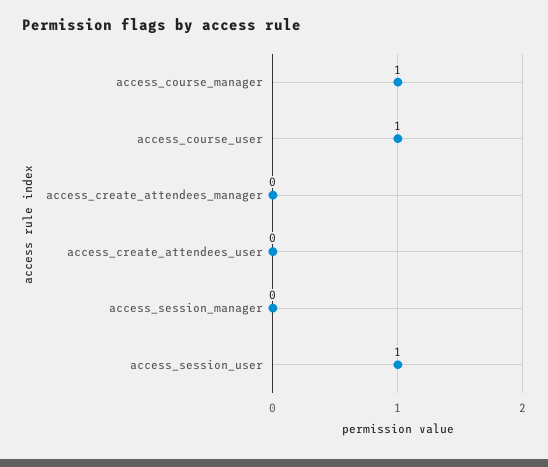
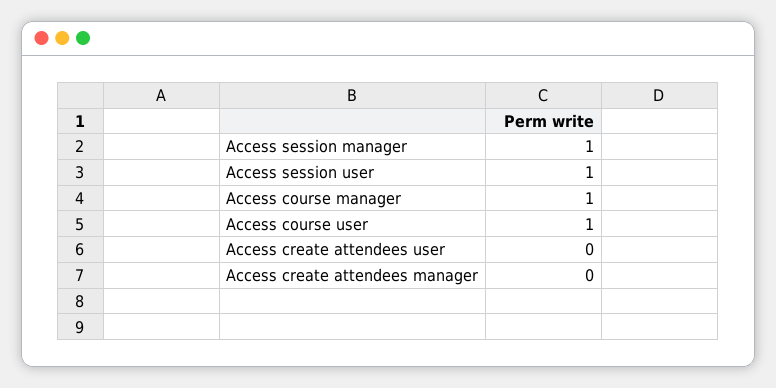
  {
    "access_course_manager": 1,
    "access_course_user": 1,
    "access_create_attendees_manager": 0,
    "access_create_attendees_user": 0,
-   "access_session_manager": 0,
+   "access_session_manager": 1,
    "access_session_user": 1
  }

